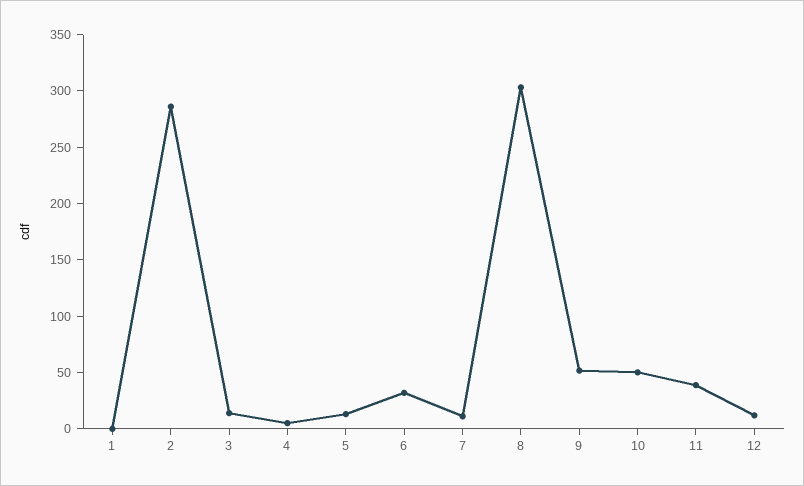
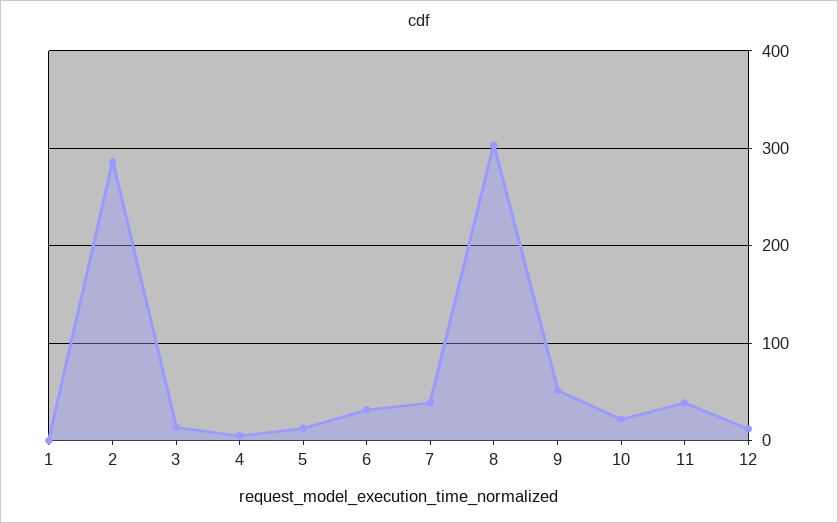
  {
    "1": 0,
    "2": 290,
    "3": 10,
    "4": 10,
    "5": 10,
    "6": 30,
-   "7": 10,
+   "7": 40,
    "8": 300,
    "9": 50,
-   "10": 50,
+   "10": 20,
    "11": 40,
    "12": 10
  }

